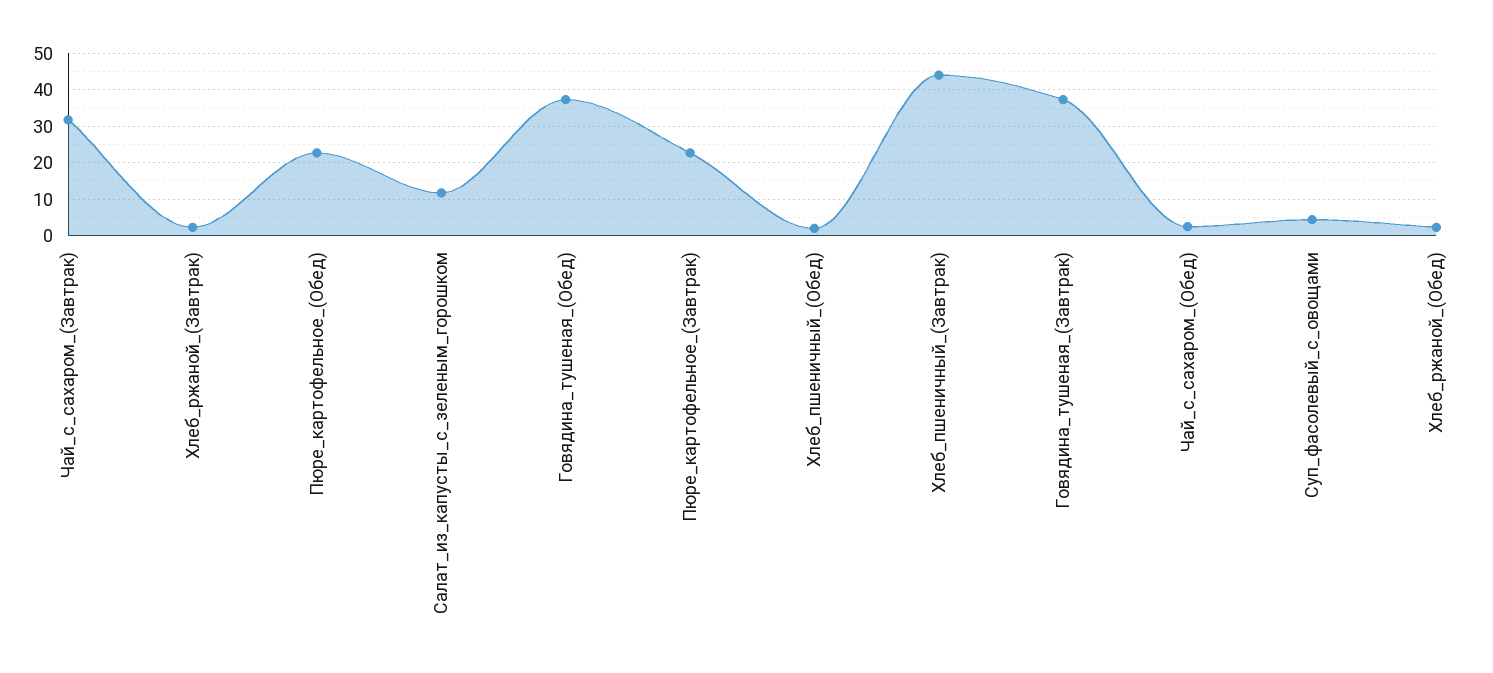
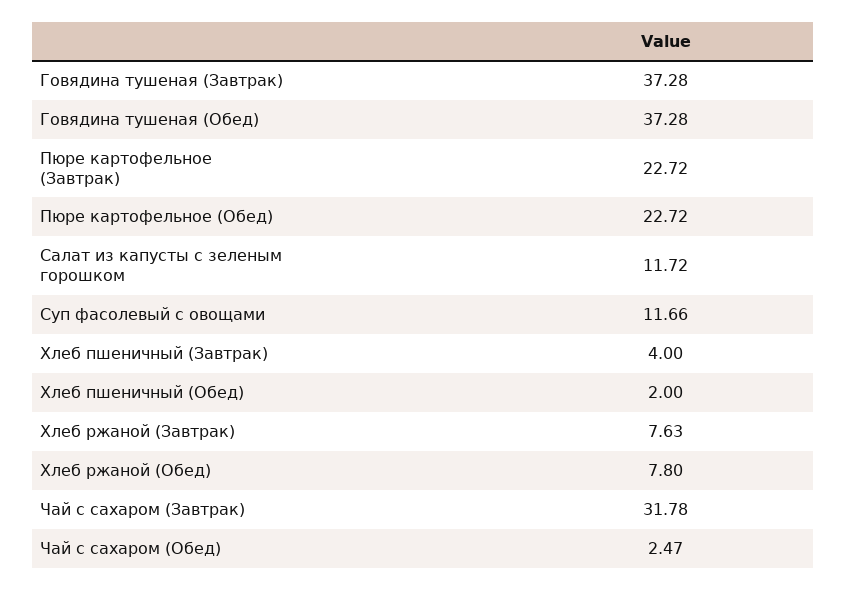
  {
    "Чай_с_сахаром_(Завтрак)": 31.78,
-   "Хлеб_ржаной_(Завтрак)": 2,
+   "Хлеб_ржаной_(Завтрак)": 7.63,
    "Пюре_картофельное_(Обед)": 22.72,
    "Салат_из_капусты_с_зеленым_горошком": 11.72,
    "Говядина_тушеная_(Обед)": 37.28,
    "Пюре_картофельное_(Завтрак)": 22.72,
    "Хлеб_пшеничный_(Обед)": 2,
-   "Хлеб_пшеничный_(Завтрак)": 44,
+   "Хлеб_пшеничный_(Завтрак)": 4,
    "Говядина_тушеная_(Завтрак)": 37.28,
    "Чай_с_сахаром_(Обед)": 2.47,
-   "Суп_фасолевый_с_овощами": 4,
+   "Суп_фасолевый_с_овощами": 11.66,
-   "Хлеб_ржаной_(Обед)": 2
+   "Хлеб_ржаной_(Обед)": 7.8
  }

